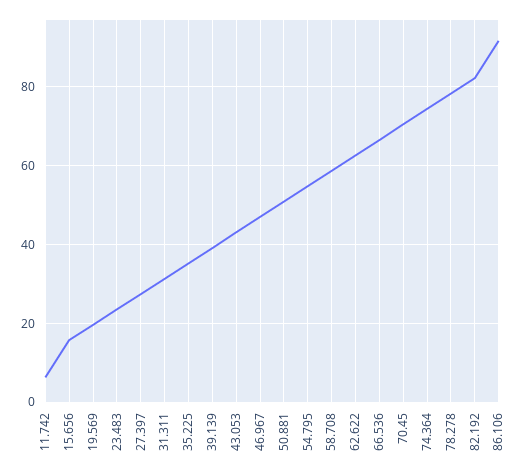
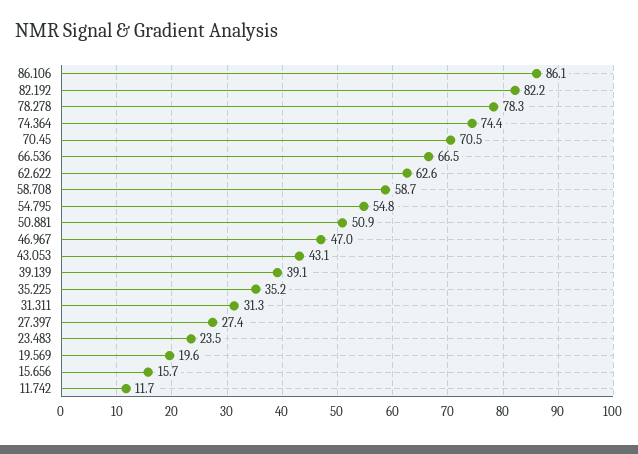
  {
-   "11.742": 6,
+   "11.742": 11.7,
    "15.656": 15.7,
    "19.569": 19.6,
    "23.483": 23.5,
    "27.397": 27.4,
    "31.311": 31.3,
    "35.225": 35.2,
    "39.139": 39.1,
    "43.053": 43.1,
    "46.967": 47,
    "50.881": 50.9,
    "54.795": 54.8,
    "58.708": 58.7,
    "62.622": 62.6,
    "66.536": 66.5,
    "70.45": 70.5,
    "74.364": 74.4,
    "78.278": 78.3,
    "82.192": 82.2,
-   "86.106": 92
+   "86.106": 86.1
  }

